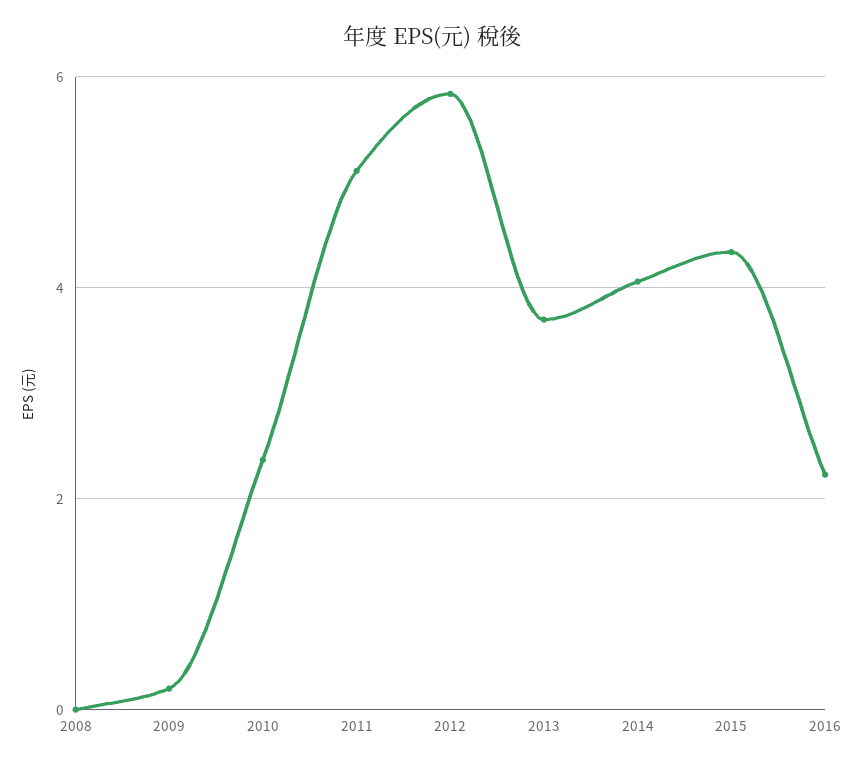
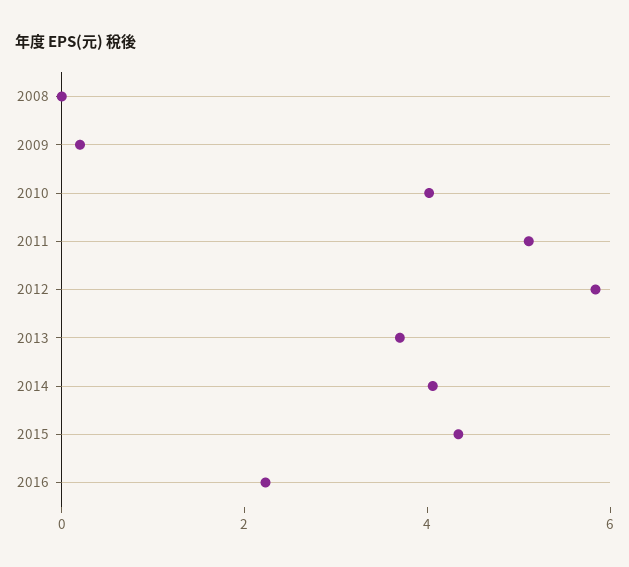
  {
    "2008": 0,
    "2009": 0.2,
-   "2010": 2.4,
+   "2010": 4,
    "2011": 5.2,
    "2012": 5.8,
    "2013": 3.8,
    "2014": 4,
    "2015": 4.4,
    "2016": 2.2
  }

